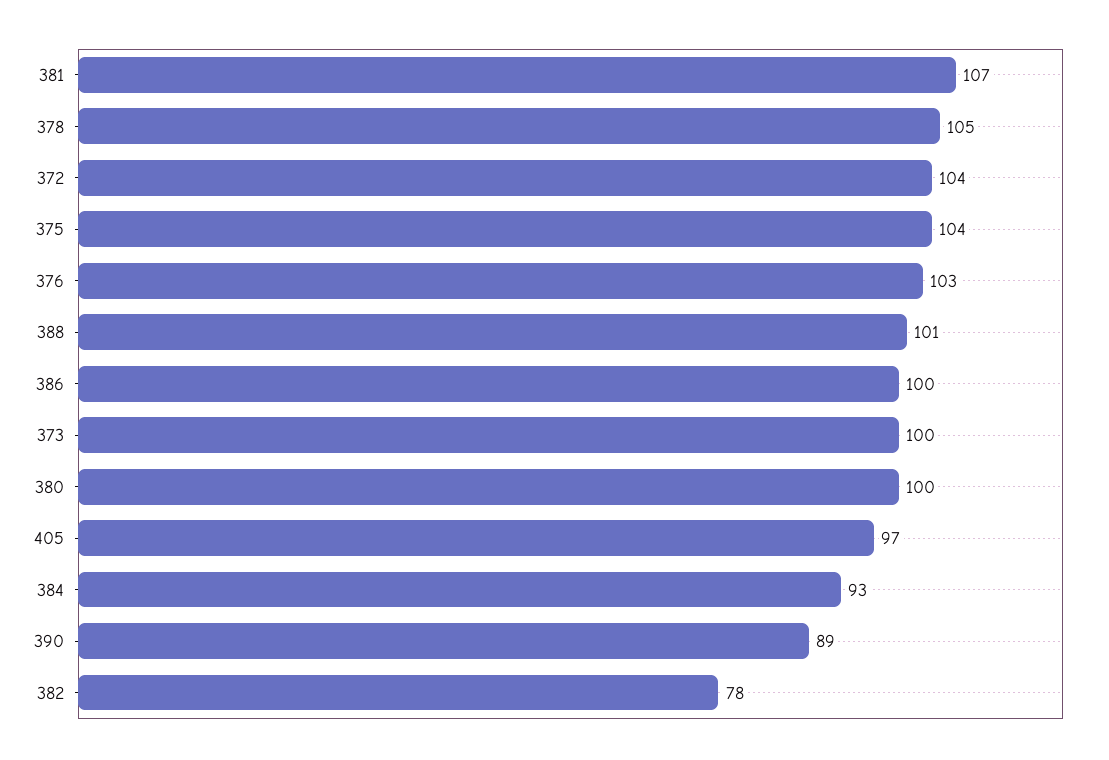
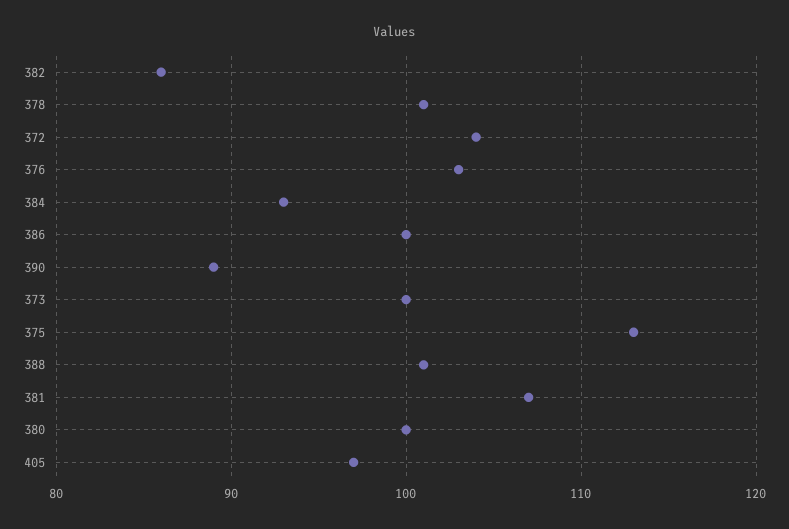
  {
    "381": 107,
-   "378": 105,
+   "378": 101,
    "372": 104,
-   "375": 104,
+   "375": 113,
    "376": 103,
    "388": 101,
    "386": 100,
    "373": 100,
    "380": 100,
    "405": 97,
    "384": 93,
    "390": 89,
-   "382": 78
+   "382": 86
  }

